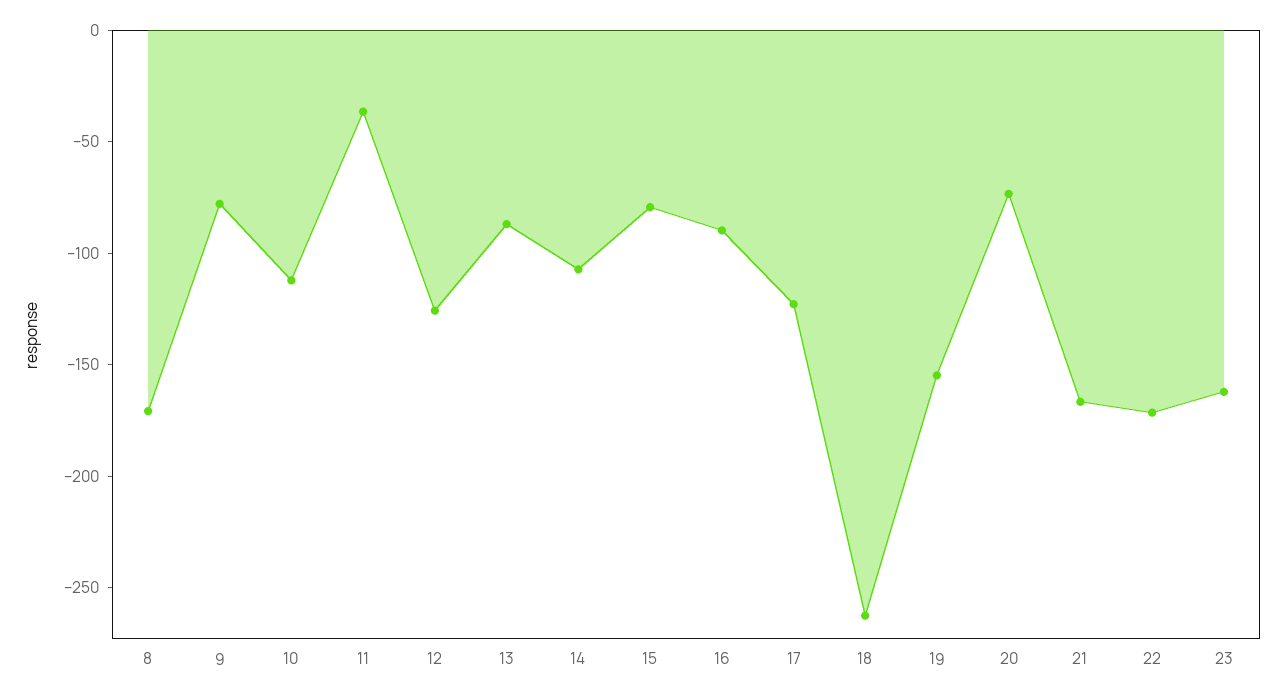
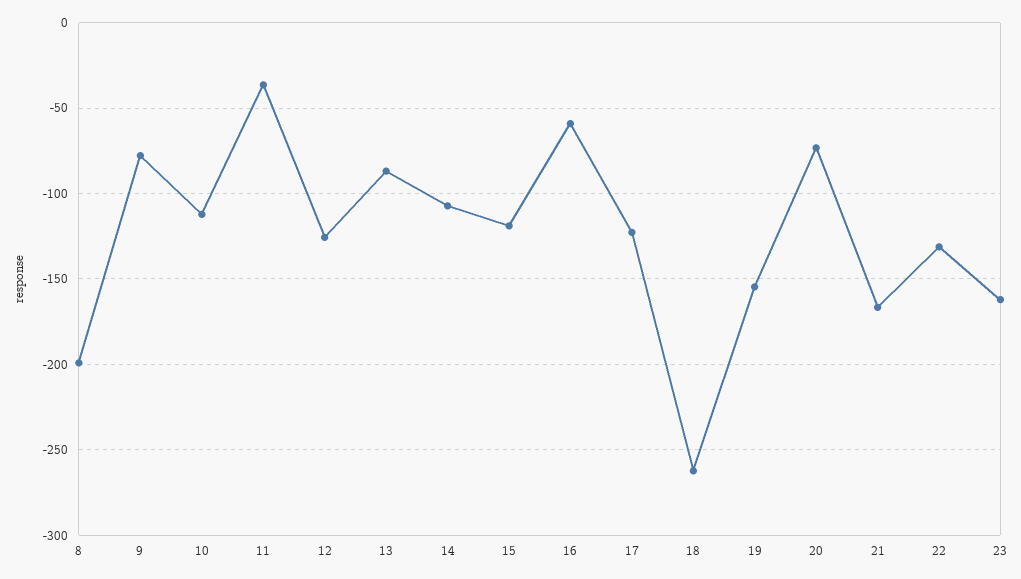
  {
-   "8": -170,
+   "8": -200,
    "9": -80,
    "10": -110,
    "11": -35,
    "12": -125,
    "13": -85,
    "14": -105,
-   "15": -80,
+   "15": -120,
-   "16": -90,
+   "16": -60,
    "17": -125,
    "18": -260,
    "19": -155,
    "20": -75,
    "21": -165,
-   "22": -170,
+   "22": -130,
    "23": -160
  }

